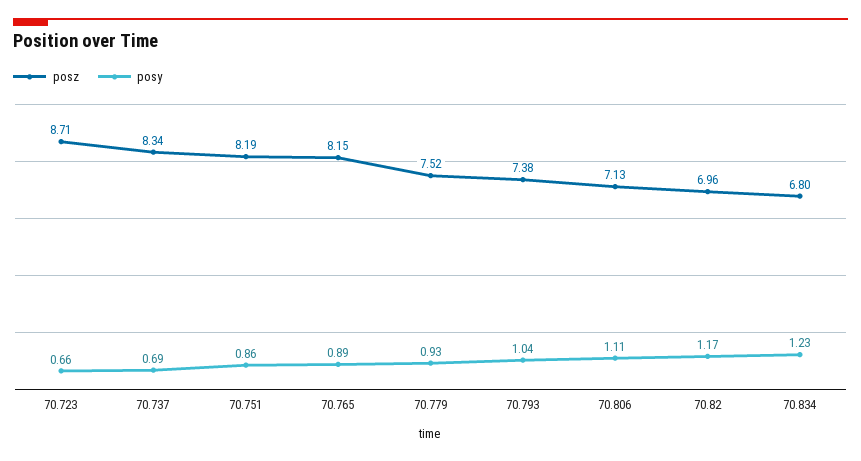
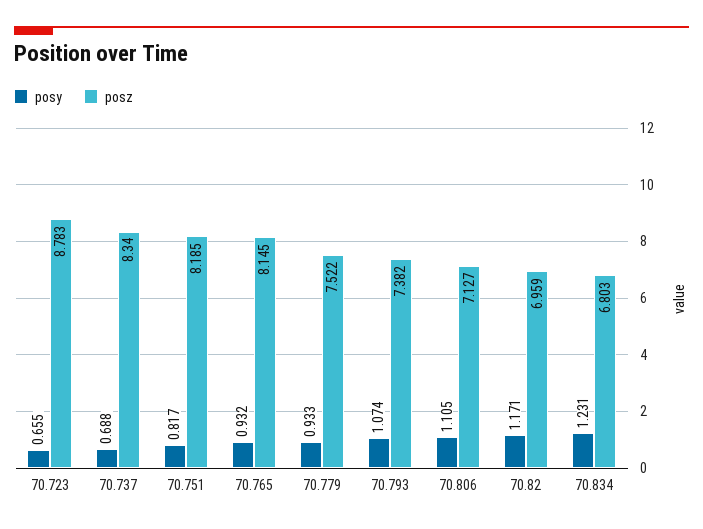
  {
    "posz": {
-     "70.723": 8.71,
+     "70.723": 8.783,
      "70.737": 8.34,
      "70.751": 8.185,
      "70.765": 8.145,
      "70.779": 7.522,
      "70.793": 7.382,
      "70.806": 7.127,
      "70.82": 6.959,
      "70.834": 6.803
    },
    "posy": {
      "70.723": 0.655,
      "70.737": 0.688,
-     "70.751": 0.86,
+     "70.751": 0.817,
-     "70.765": 0.89,
+     "70.765": 0.932,
      "70.779": 0.933,
-     "70.793": 1.04,
+     "70.793": 1.074,
      "70.806": 1.105,
      "70.82": 1.171,
      "70.834": 1.231
    }
  }

